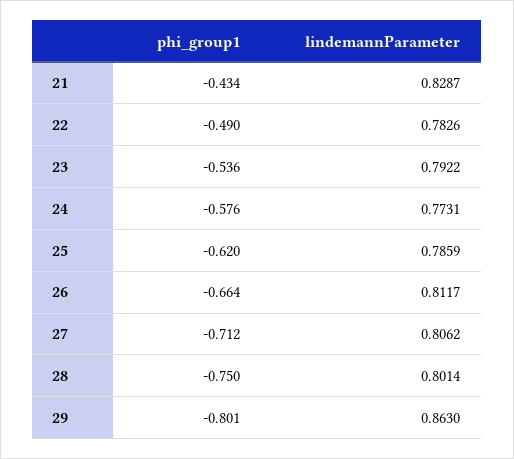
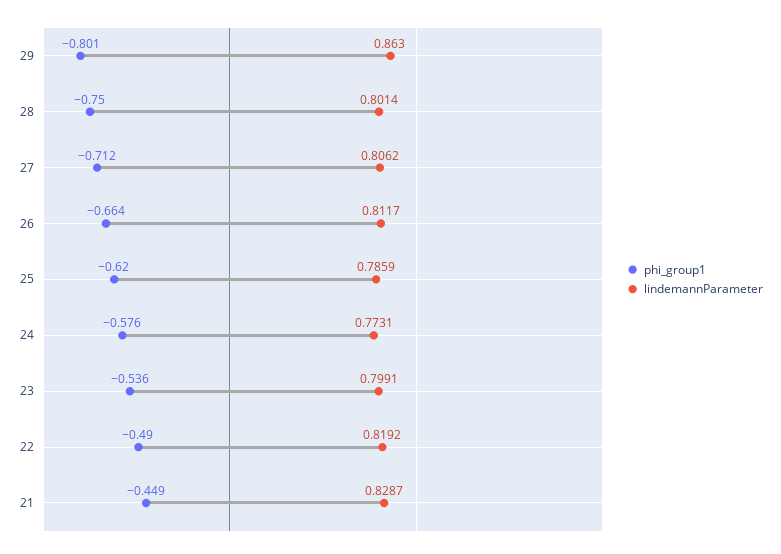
  {
    "phi_group1": {
-     "21": -0.434,
+     "21": -0.449,
      "22": -0.49,
      "23": -0.536,
      "24": -0.576,
      "25": -0.62,
      "26": -0.664,
      "27": -0.712,
      "28": -0.75,
      "29": -0.801
    },
    "lindemannParameter": {
      "21": 0.8287,
-     "22": 0.7826,
+     "22": 0.8192,
-     "23": 0.7922,
+     "23": 0.7991,
      "24": 0.7731,
      "25": 0.7859,
      "26": 0.8117,
      "27": 0.8062,
      "28": 0.8014,
      "29": 0.863
    }
  }

